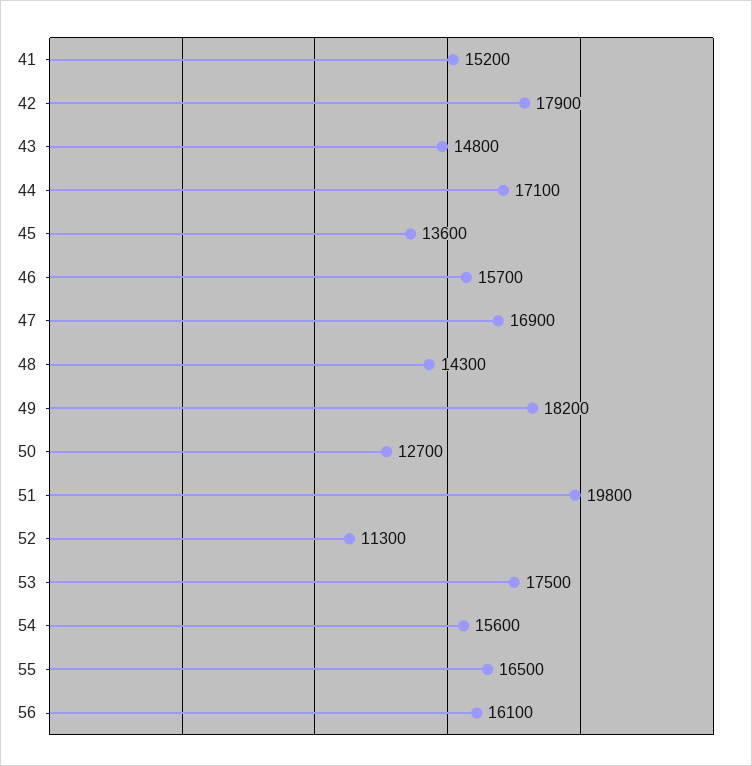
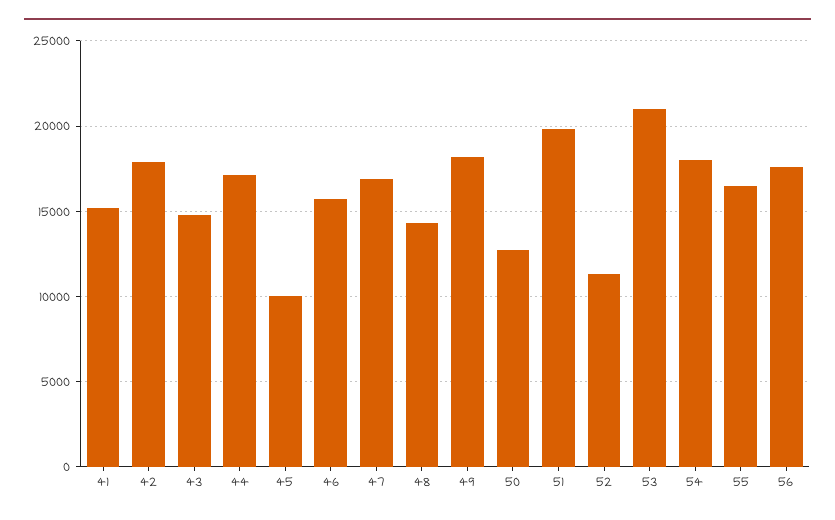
  {
    "41": 15200,
    "42": 17900,
    "43": 14800,
    "44": 17100,
-   "45": 13600,
+   "45": 10000,
    "46": 15700,
    "47": 16900,
    "48": 14300,
    "49": 18200,
    "50": 12700,
    "51": 19800,
    "52": 11300,
-   "53": 17500,
+   "53": 21000,
-   "54": 15600,
+   "54": 18000,
    "55": 16500,
-   "56": 16100
+   "56": 17500
  }

